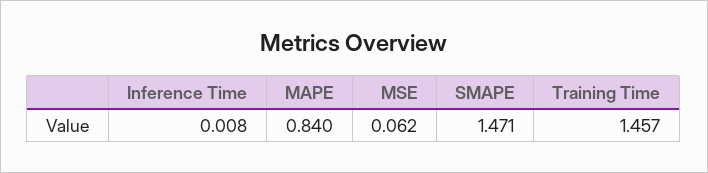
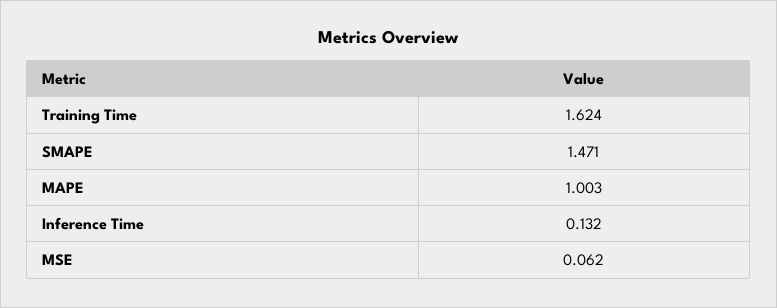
  {
-   "Inference Time": 0.008,
+   "Inference Time": 0.132,
-   "MAPE": 0.84,
+   "MAPE": 1.003,
    "MSE": 0.062,
    "SMAPE": 1.471,
-   "Training Time": 1.457
+   "Training Time": 1.624
  }

